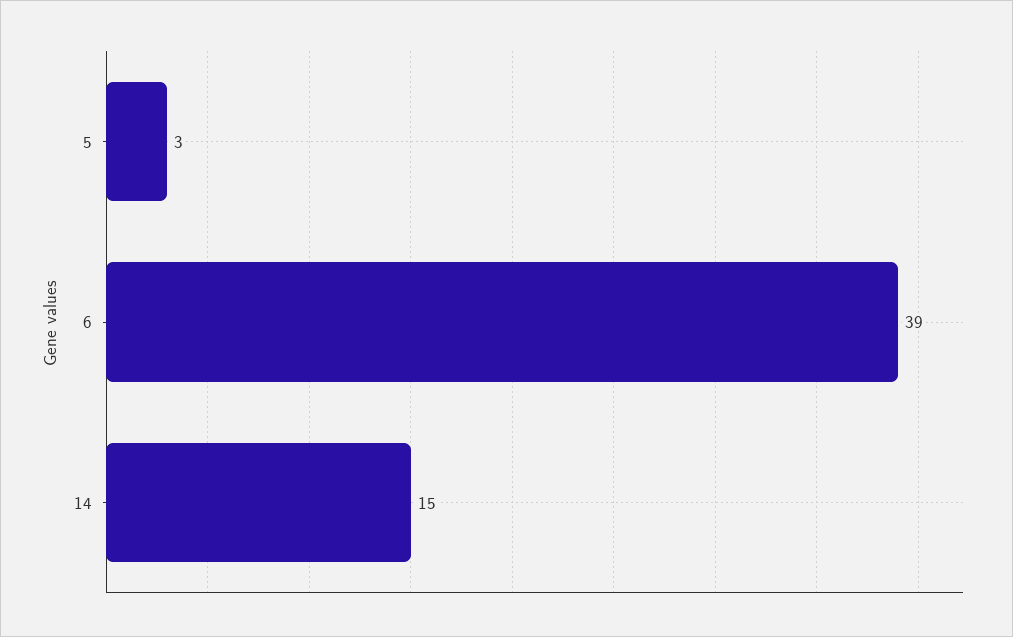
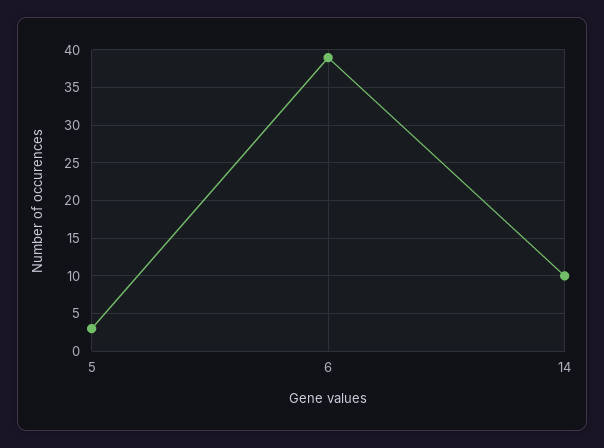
  {
    "5": 3,
    "6": 39,
-   "14": 15
+   "14": 10
  }

